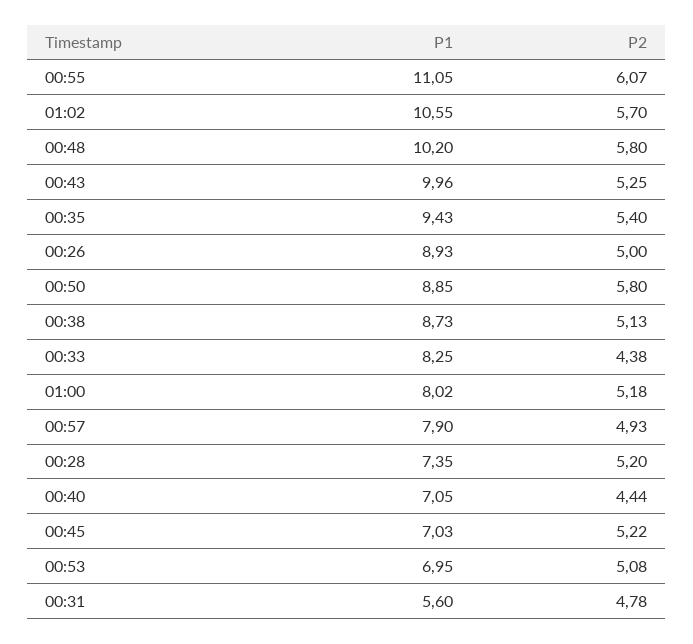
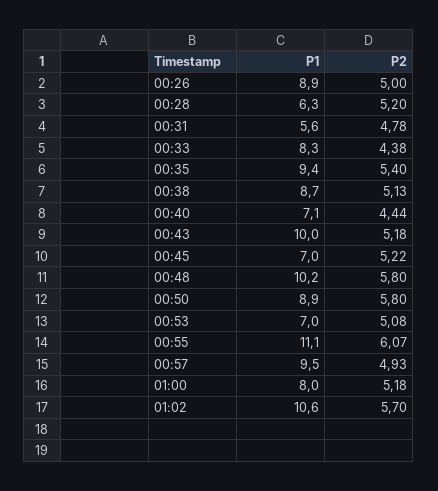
  {
    "P1": {
      "00:55": 11.05,
      "01:02": 10.55,
      "00:48": 10.2,
      "00:43": 9.96,
      "00:35": 9.43,
      "00:26": 8.93,
      "00:50": 8.85,
      "00:38": 8.73,
      "00:33": 8.25,
      "01:00": 8.02,
-     "00:57": 7.9,
+     "00:57": 9.5,
-     "00:28": 7.35,
+     "00:28": 6.3,
      "00:40": 7.05,
      "00:45": 7.03,
      "00:53": 6.95,
      "00:31": 5.6
    },
    "P2": {
      "00:55": 6.07,
      "01:02": 5.7,
      "00:48": 5.8,
-     "00:43": 5.25,
+     "00:43": 5.18,
      "00:35": 5.4,
      "00:26": 5,
      "00:50": 5.8,
      "00:38": 5.13,
      "00:33": 4.38,
      "01:00": 5.18,
      "00:57": 4.93,
      "00:28": 5.2,
      "00:40": 4.44,
      "00:45": 5.22,
      "00:53": 5.08,
      "00:31": 4.78
    }
  }

